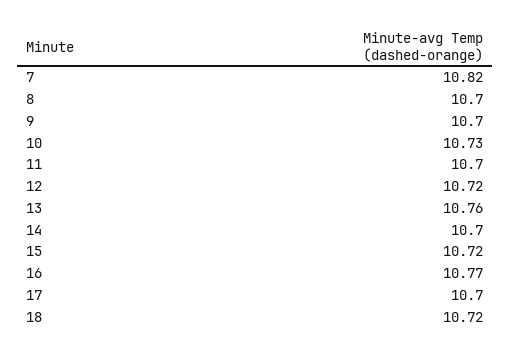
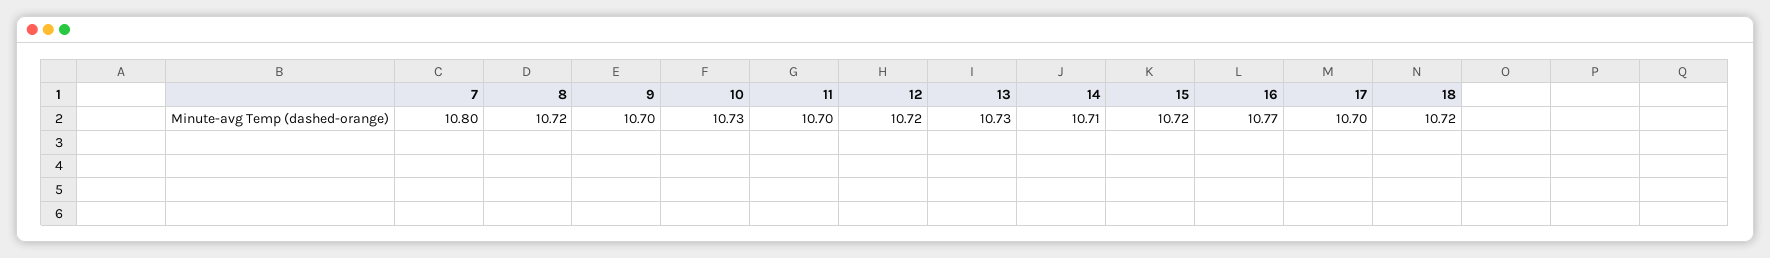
  {
-   "7": 10.82,
+   "7": 10.8,
-   "8": 10.7,
+   "8": 10.72,
    "9": 10.7,
    "10": 10.73,
    "11": 10.7,
    "12": 10.72,
-   "13": 10.76,
+   "13": 10.73,
-   "14": 10.7,
+   "14": 10.71,
    "15": 10.72,
    "16": 10.77,
    "17": 10.7,
    "18": 10.72
  }

